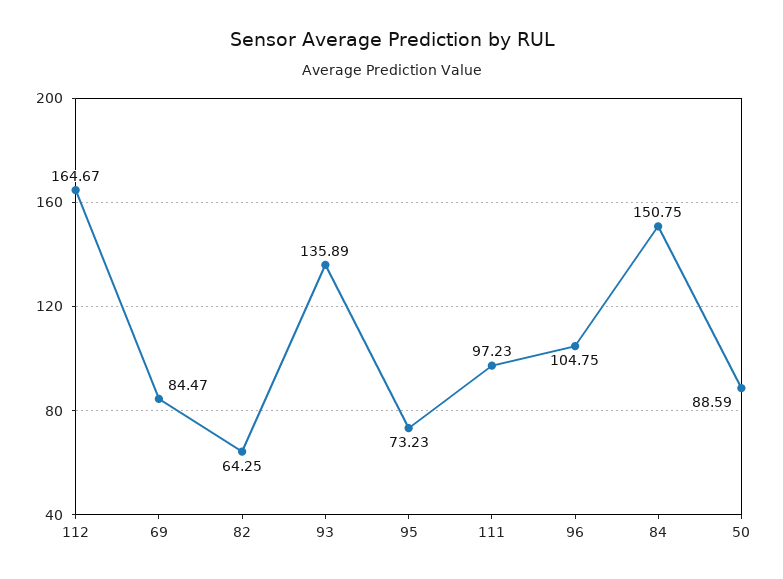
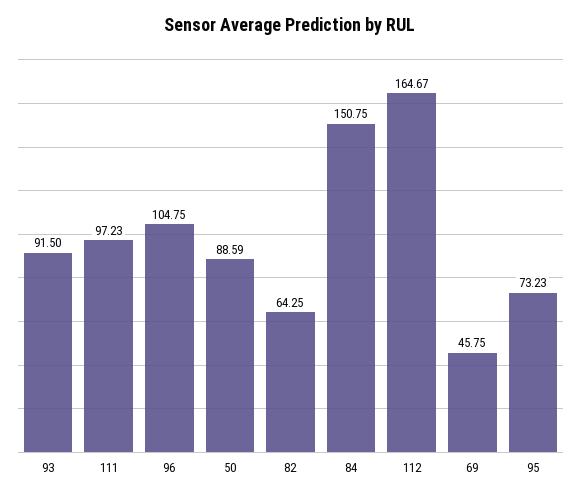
  {
    "112": 164.67,
-   "69": 84.47,
+   "69": 45.75,
    "82": 64.25,
-   "93": 135.89,
+   "93": 91.5,
    "95": 73.23,
    "111": 97.23,
    "96": 104.75,
    "84": 150.75,
    "50": 88.59
  }

